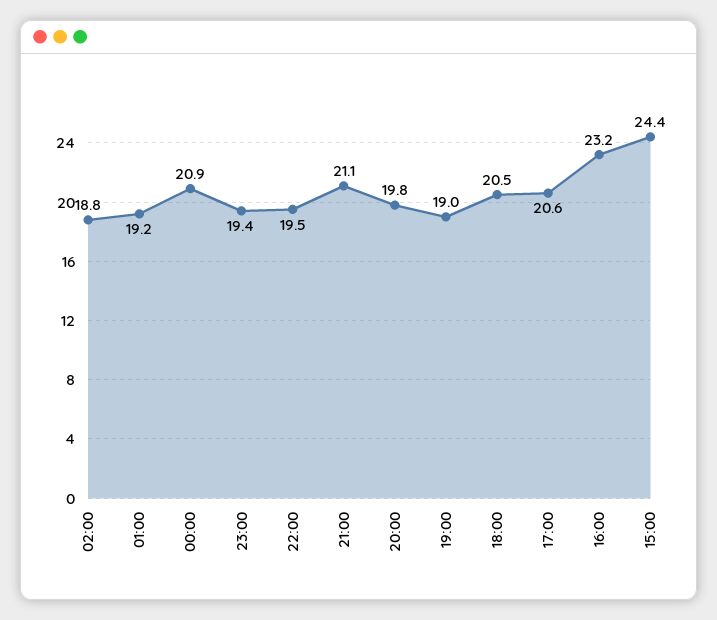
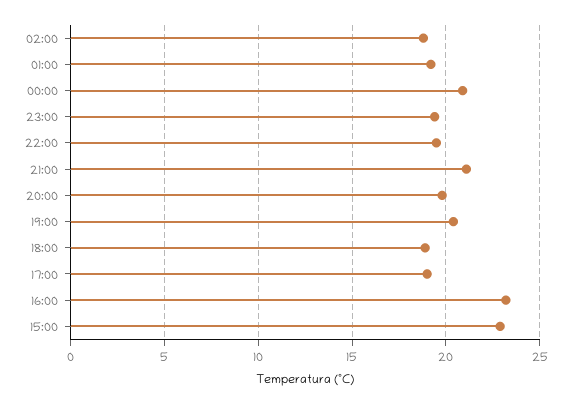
  {
    "02:00": 18.8,
    "01:00": 19.2,
    "00:00": 20.9,
    "23:00": 19.4,
    "22:00": 19.5,
    "21:00": 21.1,
    "20:00": 19.8,
-   "19:00": 19,
+   "19:00": 20.5,
-   "18:00": 20.5,
+   "18:00": 19,
-   "17:00": 20.6,
+   "17:00": 19,
    "16:00": 23.2,
-   "15:00": 24.4
+   "15:00": 23
  }

